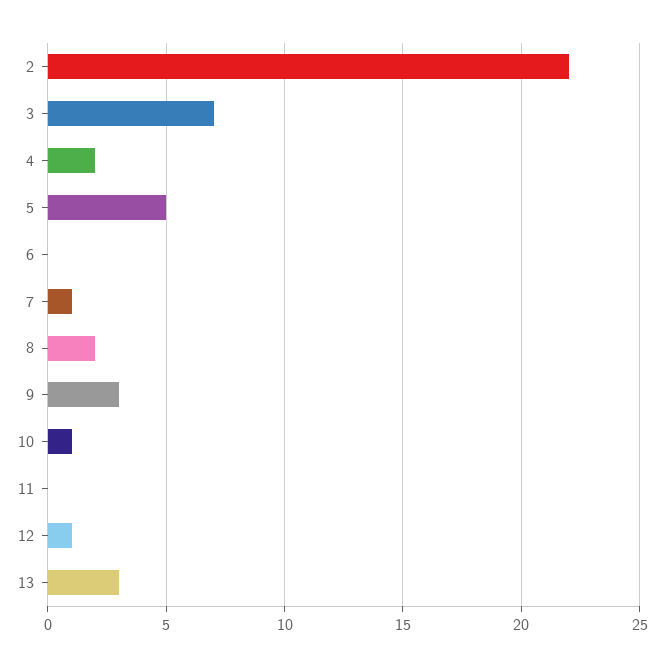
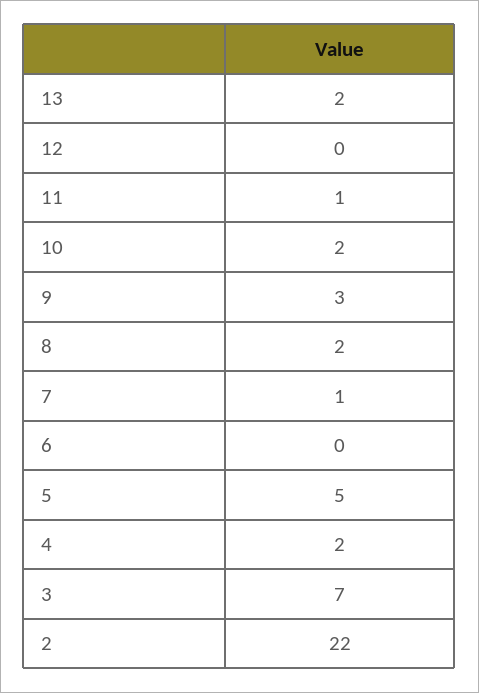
  {
    "2": 22,
    "3": 7,
    "4": 2,
    "5": 5,
    "6": 0,
    "7": 1,
    "8": 2,
    "9": 3,
-   "10": 1,
+   "10": 2,
-   "11": 0,
+   "11": 1,
-   "12": 1,
+   "12": 0,
-   "13": 3
+   "13": 2
  }

